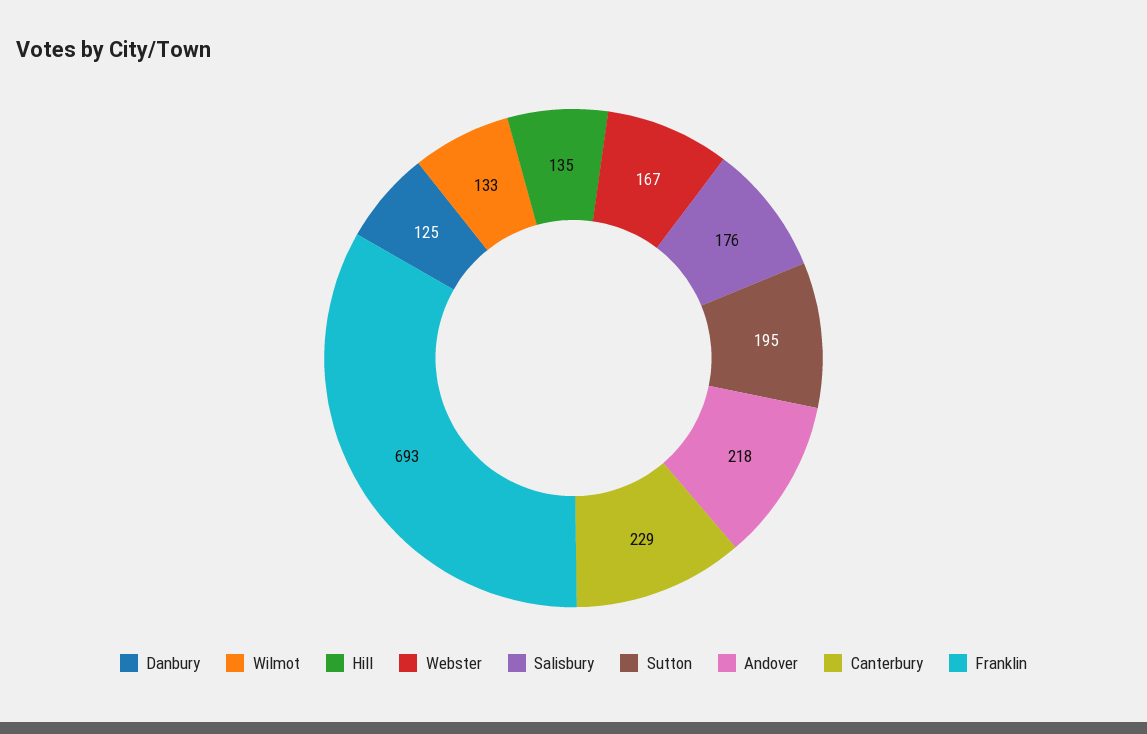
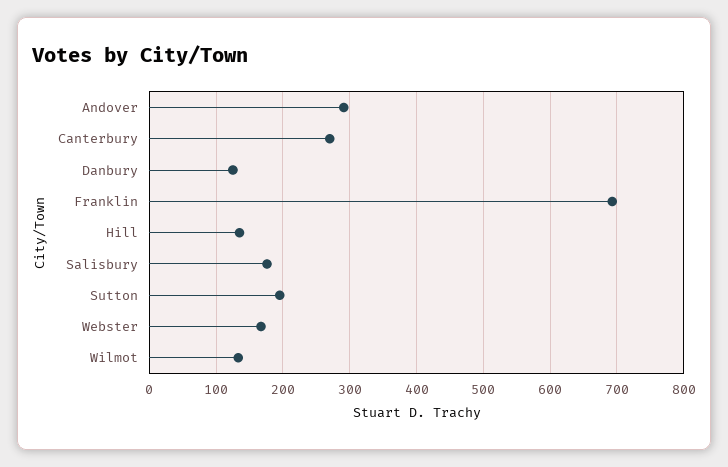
  {
    "Danbury": 125,
    "Wilmot": 133,
    "Hill": 135,
    "Webster": 167,
    "Salisbury": 176,
    "Sutton": 195,
-   "Andover": 218,
+   "Andover": 290,
-   "Canterbury": 229,
+   "Canterbury": 270,
    "Franklin": 693
  }

